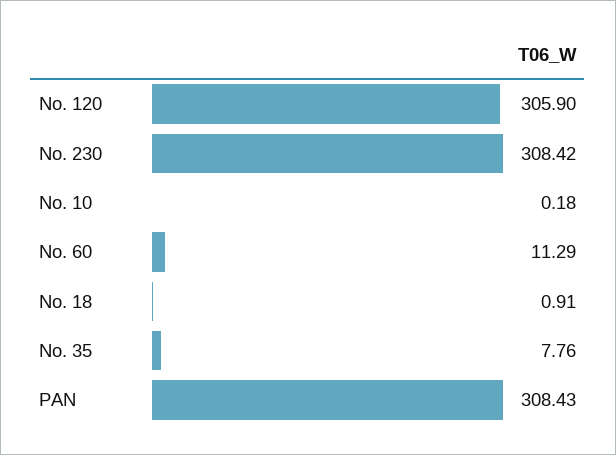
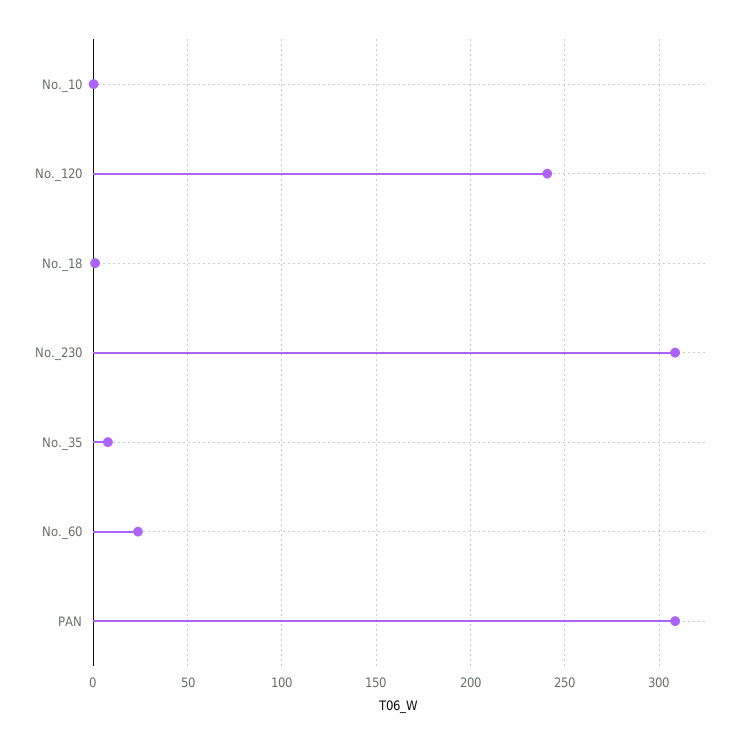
  {
-   "No. 120": 305.9,
+   "No. 120": 240,
    "No. 230": 308.42,
    "No. 10": 0.18,
-   "No. 60": 11.29,
+   "No. 60": 25,
    "No. 18": 0.91,
    "No. 35": 7.76,
    "PAN": 308.43
  }

